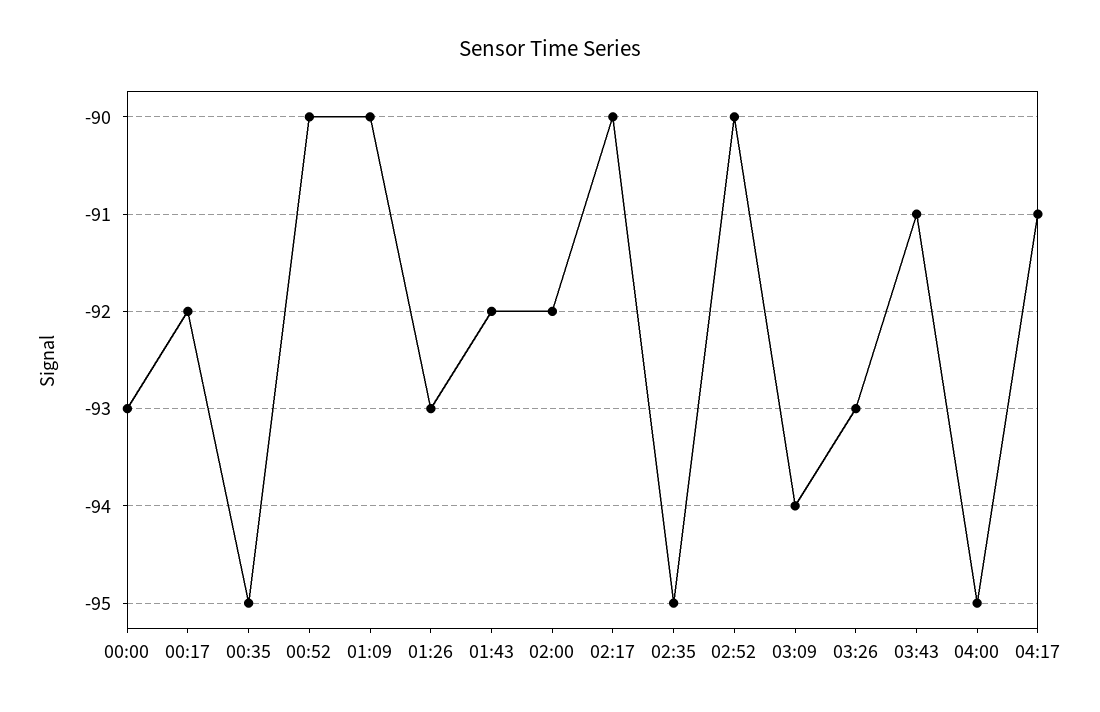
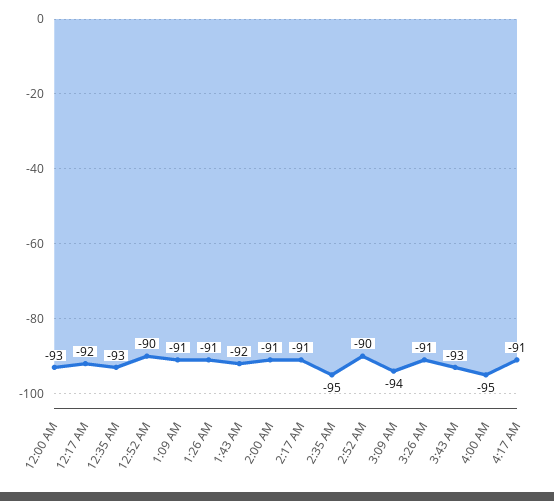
  {
    "00:00": -93,
    "00:17": -92,
-   "00:35": -95,
+   "00:35": -93,
    "00:52": -90,
-   "01:09": -90,
+   "01:09": -91,
-   "01:26": -93,
+   "01:26": -91,
    "01:43": -92,
-   "02:00": -92,
+   "02:00": -91,
-   "02:17": -90,
+   "02:17": -91,
    "02:35": -95,
    "02:52": -90,
    "03:09": -94,
-   "03:26": -93,
+   "03:26": -91,
-   "03:43": -91,
+   "03:43": -93,
    "04:00": -95,
    "04:17": -91
  }

